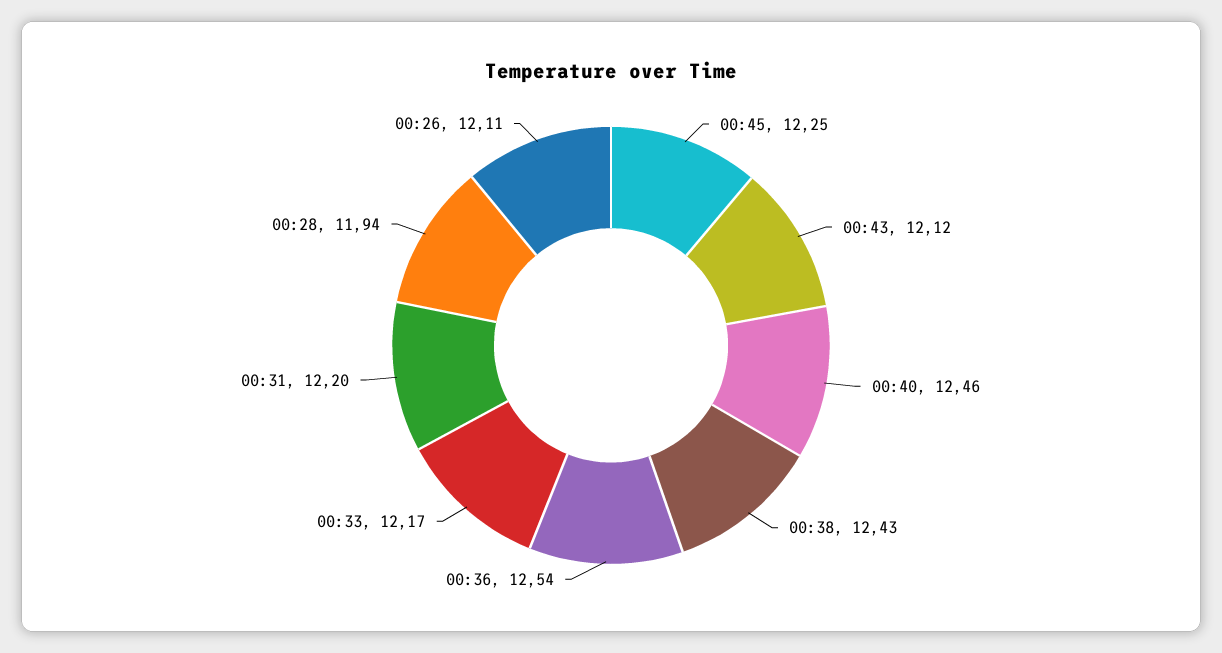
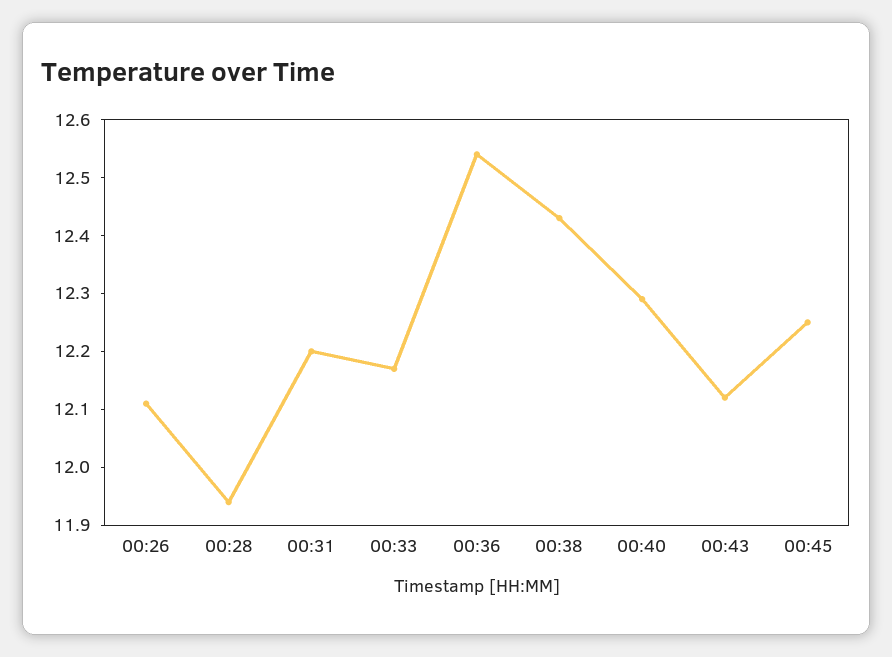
  {
    "00:45": 12.25,
    "00:43": 12.12,
-   "00:40": 12.46,
+   "00:40": 12.3,
    "00:38": 12.43,
    "00:36": 12.54,
    "00:33": 12.17,
    "00:31": 12.2,
    "00:28": 11.94,
    "00:26": 12.11
  }

